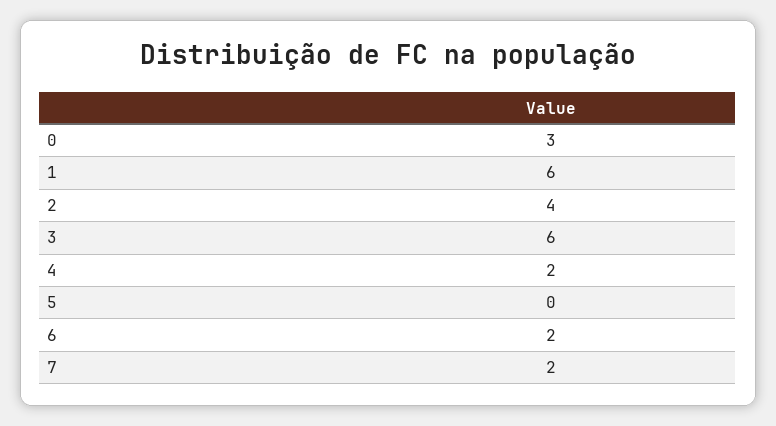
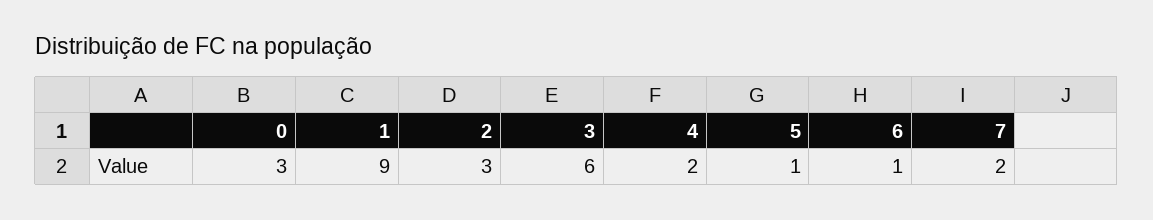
  {
    "0": 3,
-   "1": 6,
+   "1": 9,
-   "2": 4,
+   "2": 3,
    "3": 6,
    "4": 2,
-   "5": 0,
+   "5": 1,
-   "6": 2,
+   "6": 1,
    "7": 2
  }

